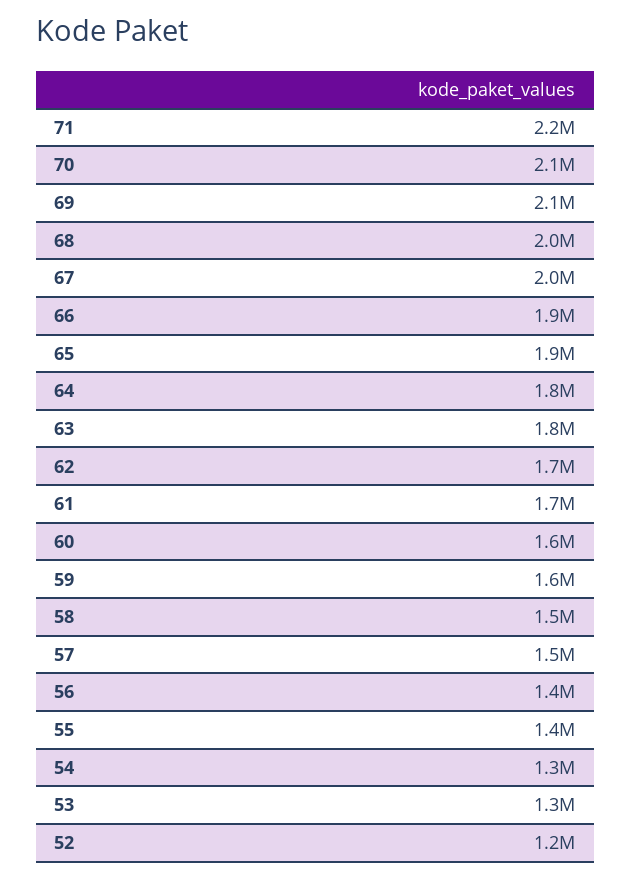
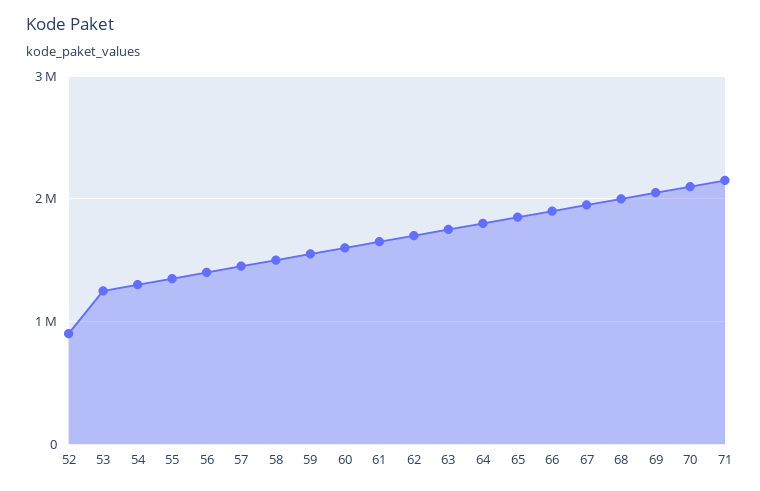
  {
    "71": 2200000,
    "70": 2100000,
    "69": 2100000,
    "68": 2000000,
    "67": 2000000,
    "66": 1900000,
    "65": 1900000,
    "64": 1800000,
    "63": 1800000,
    "62": 1700000,
    "61": 1700000,
    "60": 1600000,
    "59": 1600000,
    "58": 1500000,
    "57": 1500000,
    "56": 1400000,
    "55": 1400000,
    "54": 1300000,
    "53": 1300000,
-   "52": 1200000
+   "52": 900000
  }

